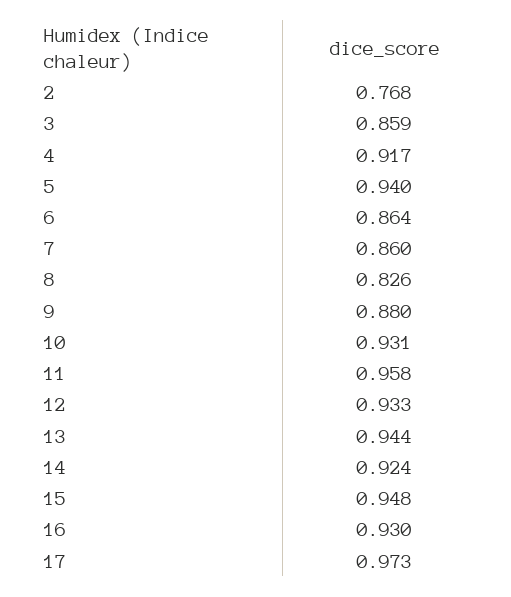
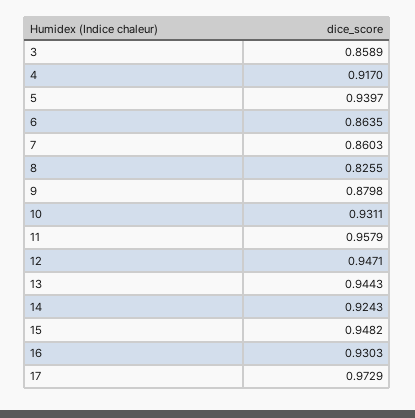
  {
-   "2": 0.768,
    "3": 0.8589,
    "4": 0.917,
    "5": 0.9397,
    "6": 0.8635,
    "7": 0.8603,
    "8": 0.8255,
    "9": 0.8798,
    "10": 0.9311,
    "11": 0.9579,
-   "12": 0.933,
+   "12": 0.9471,
    "13": 0.9443,
    "14": 0.9243,
    "15": 0.9482,
    "16": 0.9303,
    "17": 0.9729
  }

